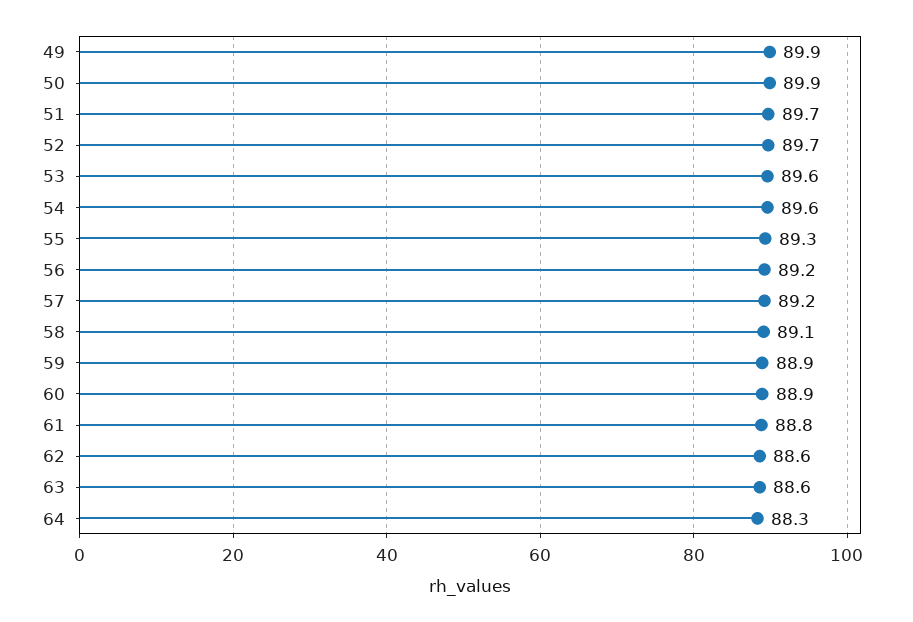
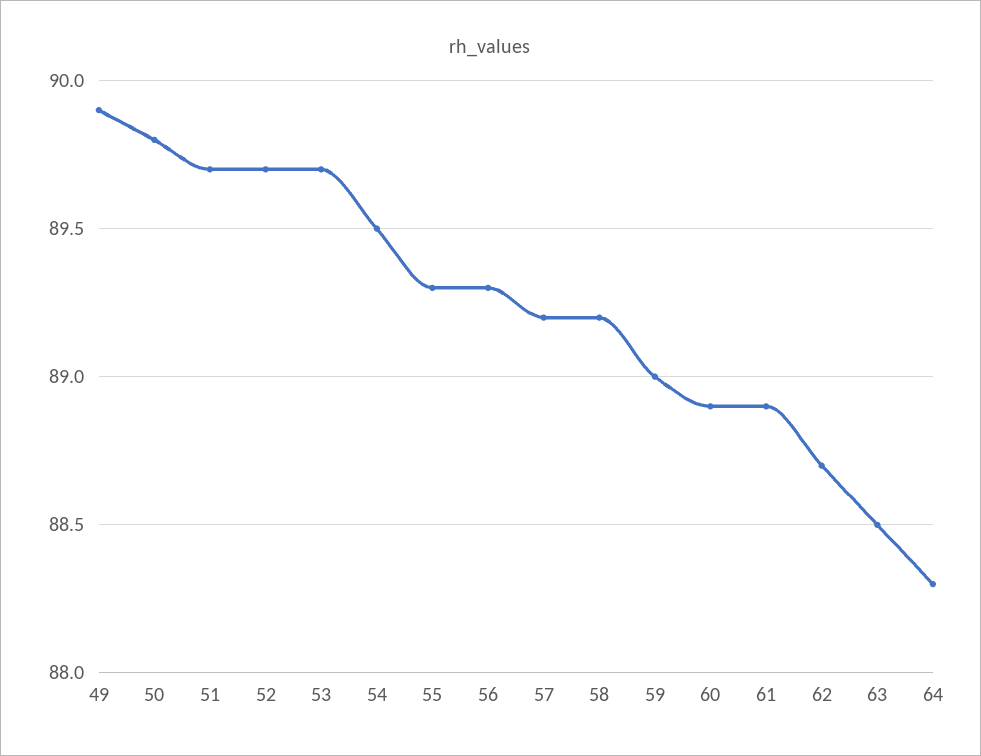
  {
    "49": 89.9,
-   "50": 89.9,
+   "50": 89.8,
    "51": 89.7,
    "52": 89.7,
-   "53": 89.6,
+   "53": 89.7,
-   "54": 89.6,
+   "54": 89.5,
    "55": 89.3,
-   "56": 89.2,
+   "56": 89.3,
    "57": 89.2,
-   "58": 89.1,
+   "58": 89.2,
-   "59": 88.9,
+   "59": 89,
    "60": 88.9,
-   "61": 88.8,
+   "61": 88.9,
-   "62": 88.6,
+   "62": 88.7,
-   "63": 88.6,
+   "63": 88.5,
    "64": 88.3
  }

